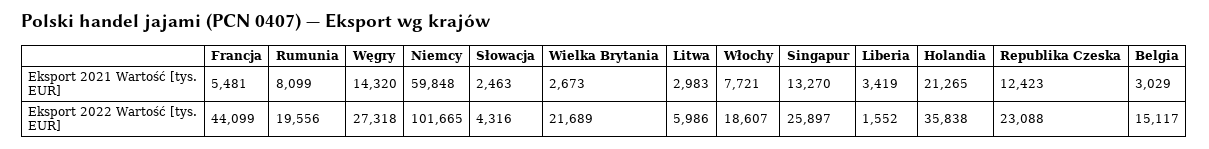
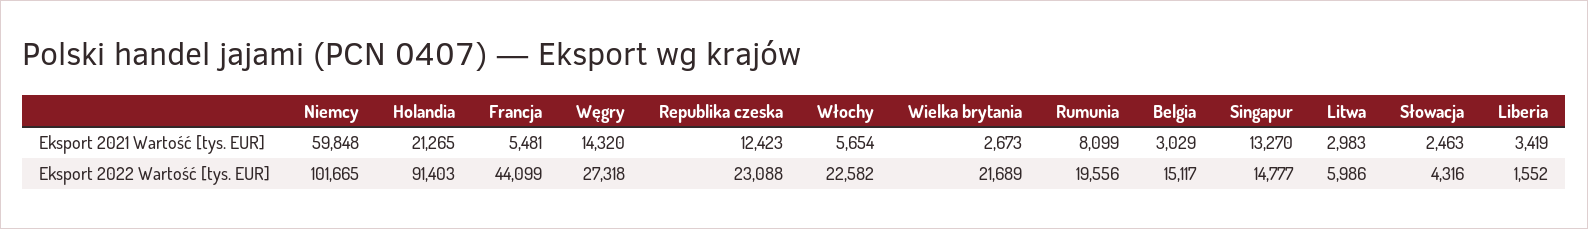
  {
    "Francja": {
      "Eksport 2021 Wartość [tys. EUR]": 5481,
      "Eksport 2022 Wartość [tys. EUR]": 44099
    },
    "Rumunia": {
      "Eksport 2021 Wartość [tys. EUR]": 8099,
      "Eksport 2022 Wartość [tys. EUR]": 19556
    },
    "Węgry": {
      "Eksport 2021 Wartość [tys. EUR]": 14320,
      "Eksport 2022 Wartość [tys. EUR]": 27318
    },
    "Niemcy": {
      "Eksport 2021 Wartość [tys. EUR]": 59848,
      "Eksport 2022 Wartość [tys. EUR]": 101665
    },
    "Słowacja": {
      "Eksport 2021 Wartość [tys. EUR]": 2463,
      "Eksport 2022 Wartość [tys. EUR]": 4316
    },
    "Wielka Brytania": {
      "Eksport 2021 Wartość [tys. EUR]": 2673,
      "Eksport 2022 Wartość [tys. EUR]": 21689
    },
    "Litwa": {
      "Eksport 2021 Wartość [tys. EUR]": 2983,
      "Eksport 2022 Wartość [tys. EUR]": 5986
    },
    "Włochy": {
-     "Eksport 2021 Wartość [tys. EUR]": 7721,
+     "Eksport 2021 Wartość [tys. EUR]": 5654,
-     "Eksport 2022 Wartość [tys. EUR]": 18607
+     "Eksport 2022 Wartość [tys. EUR]": 22582
    },
    "Singapur": {
      "Eksport 2021 Wartość [tys. EUR]": 13270,
-     "Eksport 2022 Wartość [tys. EUR]": 25897
+     "Eksport 2022 Wartość [tys. EUR]": 14777
    },
    "Liberia": {
      "Eksport 2021 Wartość [tys. EUR]": 3419,
      "Eksport 2022 Wartość [tys. EUR]": 1552
    },
    "Holandia": {
      "Eksport 2021 Wartość [tys. EUR]": 21265,
-     "Eksport 2022 Wartość [tys. EUR]": 35838
+     "Eksport 2022 Wartość [tys. EUR]": 91403
    },
    "Republika Czeska": {
      "Eksport 2021 Wartość [tys. EUR]": 12423,
      "Eksport 2022 Wartość [tys. EUR]": 23088
    },
    "Belgia": {
      "Eksport 2021 Wartość [tys. EUR]": 3029,
      "Eksport 2022 Wartość [tys. EUR]": 15117
    }
  }

